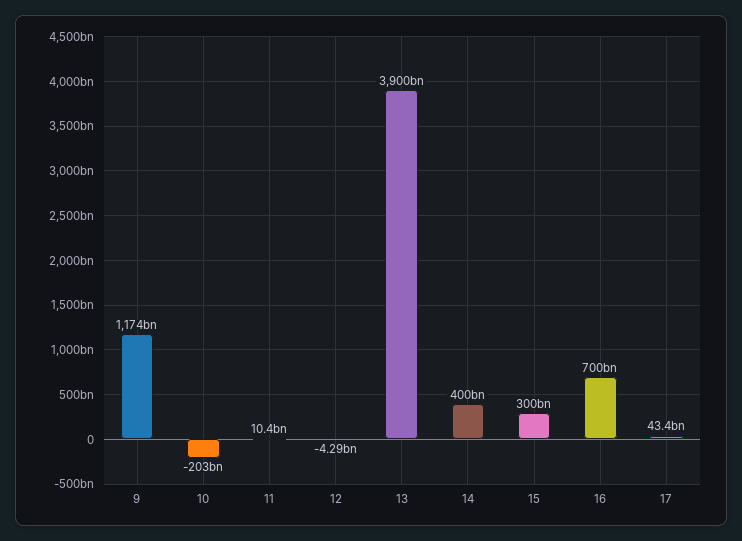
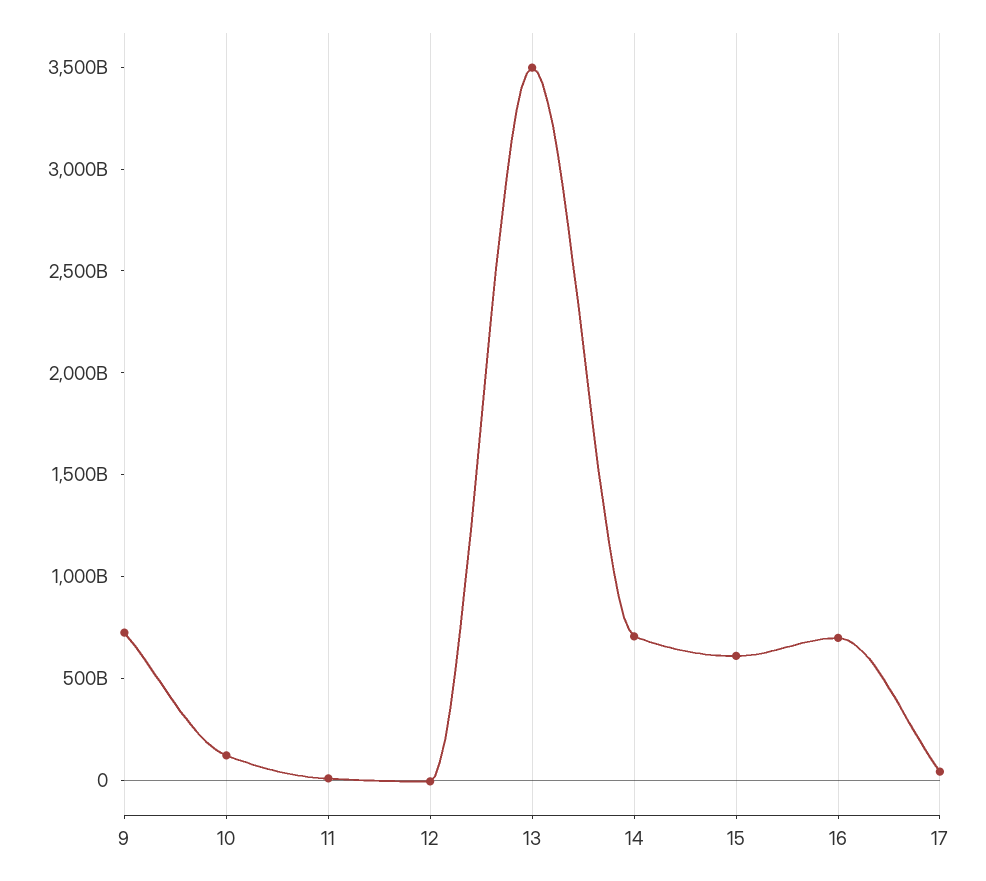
  {
-   "9": 1174000000000,
+   "9": 700000000000,
-   "10": -203000000000,
+   "10": 100000000000,
    "11": 10400000000,
    "12": -4290000000,
-   "13": 3900000000000,
+   "13": 3500000000000,
-   "14": 400000000000,
+   "14": 700000000000,
-   "15": 300000000000,
+   "15": 600000000000,
    "16": 700000000000,
    "17": 43400000000
  }

